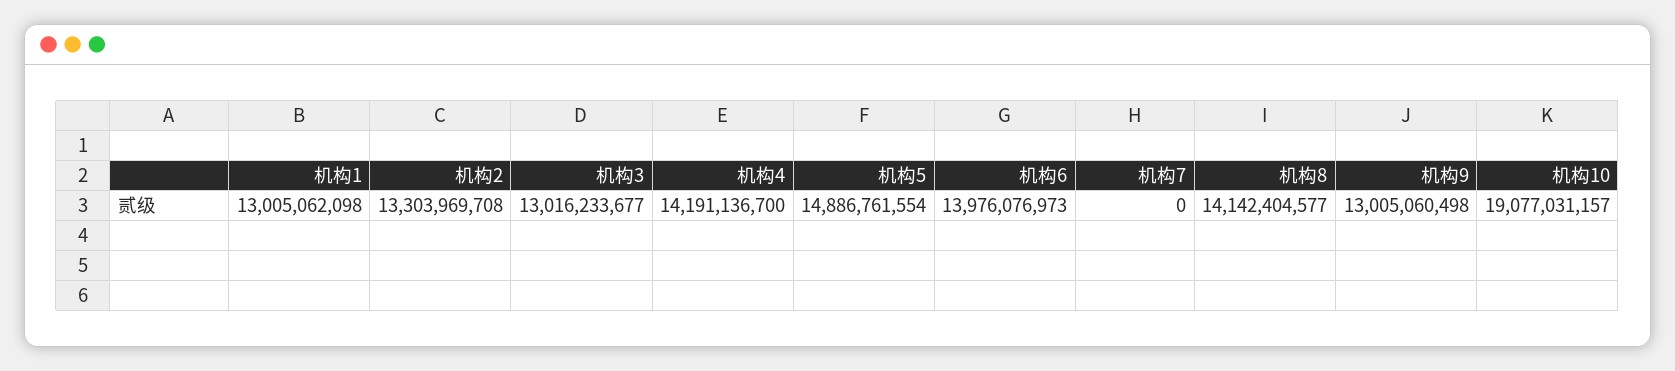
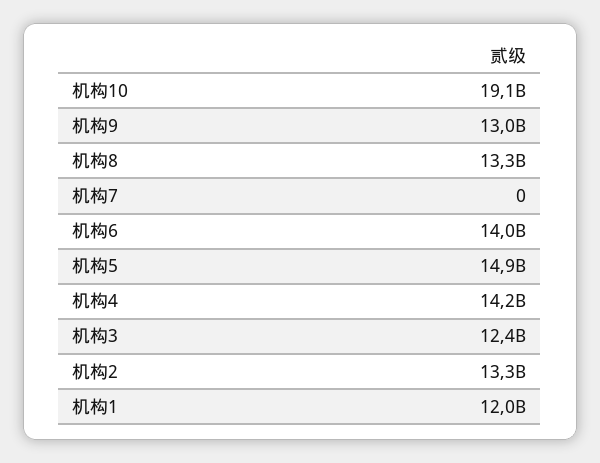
  {
-   "机构1": 13005062098,
+   "机构1": 12000000000,
    "机构2": 13303969708,
-   "机构3": 13016233677,
+   "机构3": 12400000000,
    "机构4": 14191136700,
    "机构5": 14886761554,
    "机构6": 13976076973,
    "机构7": 0,
-   "机构8": 14142404577,
+   "机构8": 13300000000,
    "机构9": 13005060498,
    "机构10": 19077031157
  }

